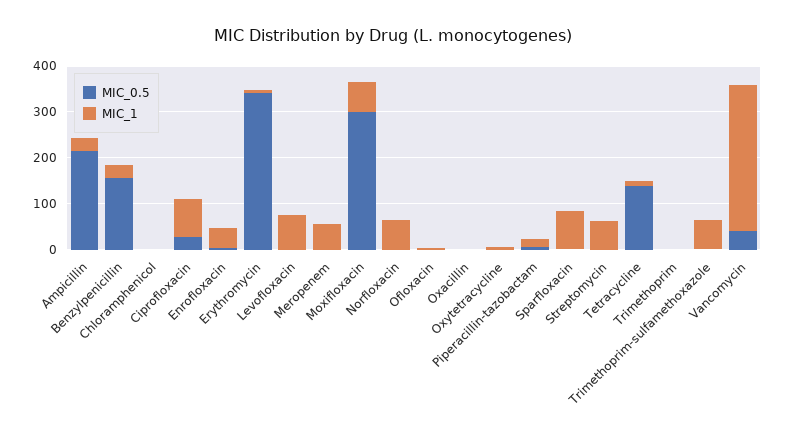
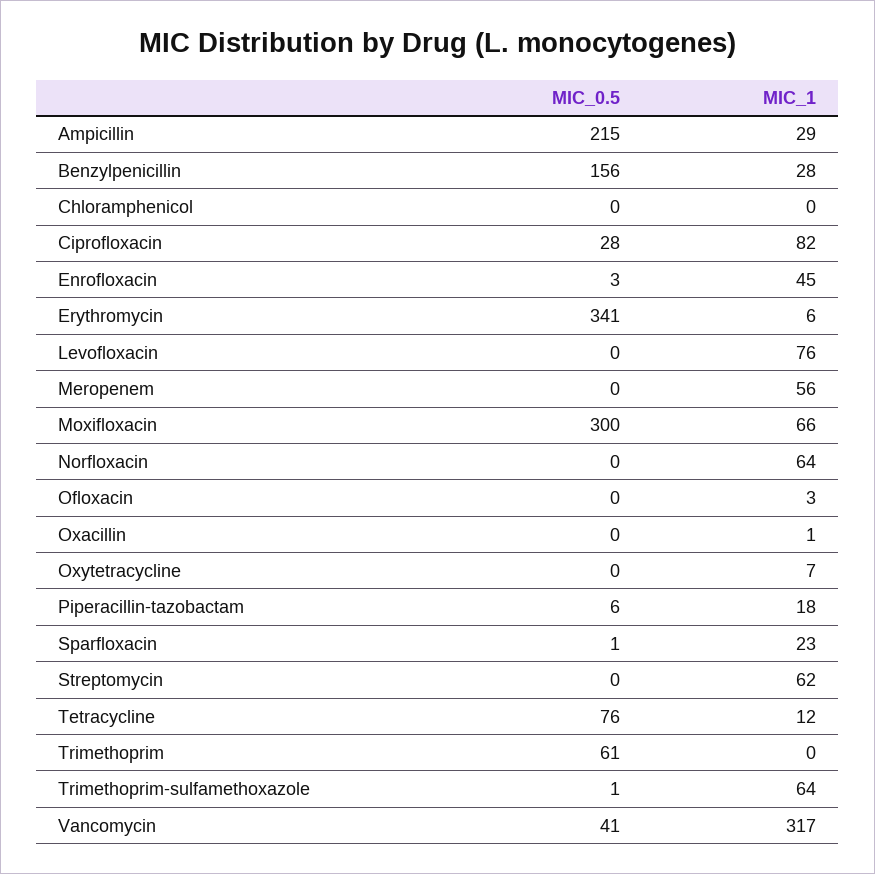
  {
    "MIC_0.5": {
      "Ampicillin": 215,
      "Benzylpenicillin": 156,
      "Chloramphenicol": 0,
      "Ciprofloxacin": 28,
      "Enrofloxacin": 3,
      "Erythromycin": 341,
      "Levofloxacin": 0,
      "Meropenem": 0,
      "Moxifloxacin": 300,
      "Norfloxacin": 0,
      "Ofloxacin": 0,
      "Oxacillin": 0,
      "Oxytetracycline": 0,
      "Piperacillin-tazobactam": 6,
      "Sparfloxacin": 1,
      "Streptomycin": 0,
-     "Tetracycline": 140,
+     "Tetracycline": 76,
-     "Trimethoprim": 0,
+     "Trimethoprim": 61,
      "Trimethoprim-sulfamethoxazole": 1,
      "Vancomycin": 41
    },
    "MIC_1": {
      "Ampicillin": 29,
      "Benzylpenicillin": 28,
      "Chloramphenicol": 0,
      "Ciprofloxacin": 82,
      "Enrofloxacin": 45,
      "Erythromycin": 6,
      "Levofloxacin": 76,
      "Meropenem": 56,
      "Moxifloxacin": 66,
      "Norfloxacin": 64,
      "Ofloxacin": 3,
      "Oxacillin": 1,
      "Oxytetracycline": 7,
      "Piperacillin-tazobactam": 18,
-     "Sparfloxacin": 80,
+     "Sparfloxacin": 23,
      "Streptomycin": 62,
      "Tetracycline": 12,
      "Trimethoprim": 0,
      "Trimethoprim-sulfamethoxazole": 64,
      "Vancomycin": 317
    }
  }

